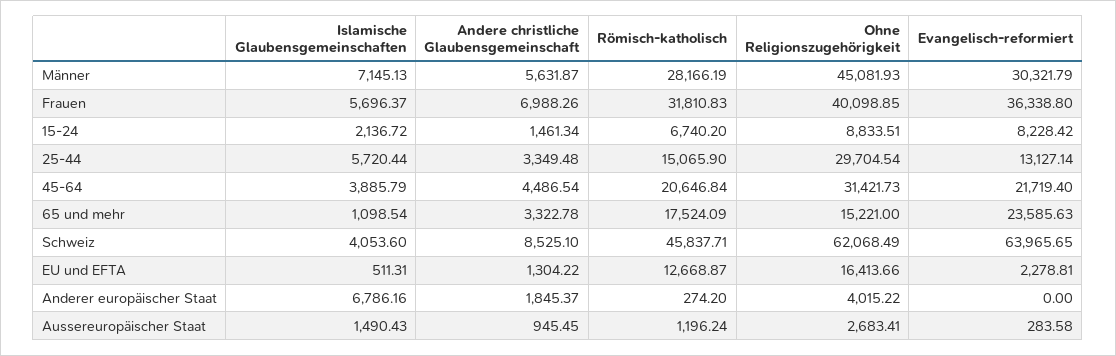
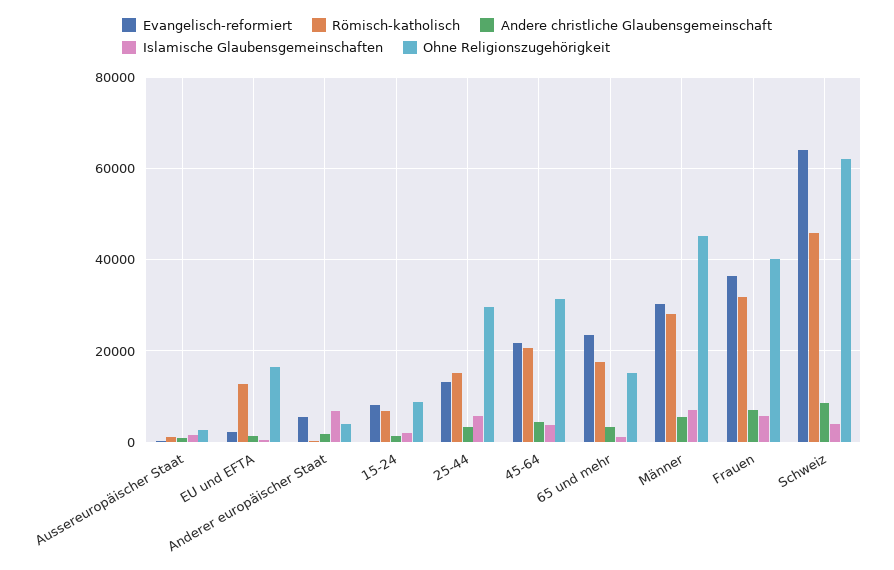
  {
    "Islamische Glaubensgemeinschaften": {
      "Männer": 7145.13,
      "Frauen": 5696.37,
      "15-24": 2136.72,
      "25-44": 5720.44,
      "45-64": 3885.79,
      "65 und mehr": 1098.54,
      "Schweiz": 4053.6,
      "EU und EFTA": 511.31,
      "Anderer europäischer Staat": 6786.16,
      "Aussereuropäischer Staat": 1490.43
    },
    "Andere christliche Glaubensgemeinschaft": {
      "Männer": 5631.87,
      "Frauen": 6988.26,
      "15-24": 1461.34,
      "25-44": 3349.48,
      "45-64": 4486.54,
      "65 und mehr": 3322.78,
      "Schweiz": 8525.1,
      "EU und EFTA": 1304.22,
      "Anderer europäischer Staat": 1845.37,
      "Aussereuropäischer Staat": 945.45
    },
    "Römisch-katholisch": {
      "Männer": 28166.19,
      "Frauen": 31810.83,
      "15-24": 6740.2,
      "25-44": 15065.9,
      "45-64": 20646.84,
      "65 und mehr": 17524.09,
      "Schweiz": 45837.71,
      "EU und EFTA": 12668.87,
      "Anderer europäischer Staat": 274.2,
      "Aussereuropäischer Staat": 1196.24
    },
    "Ohne Religionszugehörigkeit": {
      "Männer": 45081.93,
      "Frauen": 40098.85,
      "15-24": 8833.51,
      "25-44": 29704.54,
      "45-64": 31421.73,
      "65 und mehr": 15221,
      "Schweiz": 62068.49,
      "EU und EFTA": 16413.66,
      "Anderer europäischer Staat": 4015.22,
      "Aussereuropäischer Staat": 2683.41
    },
    "Evangelisch-reformiert": {
      "Männer": 30321.79,
      "Frauen": 36338.8,
      "15-24": 8228.42,
      "25-44": 13127.14,
      "45-64": 21719.4,
      "65 und mehr": 23585.63,
      "Schweiz": 63965.65,
      "EU und EFTA": 2278.81,
-     "Anderer europäischer Staat": 0,
+     "Anderer europäischer Staat": 6000,
      "Aussereuropäischer Staat": 283.58
    }
  }

